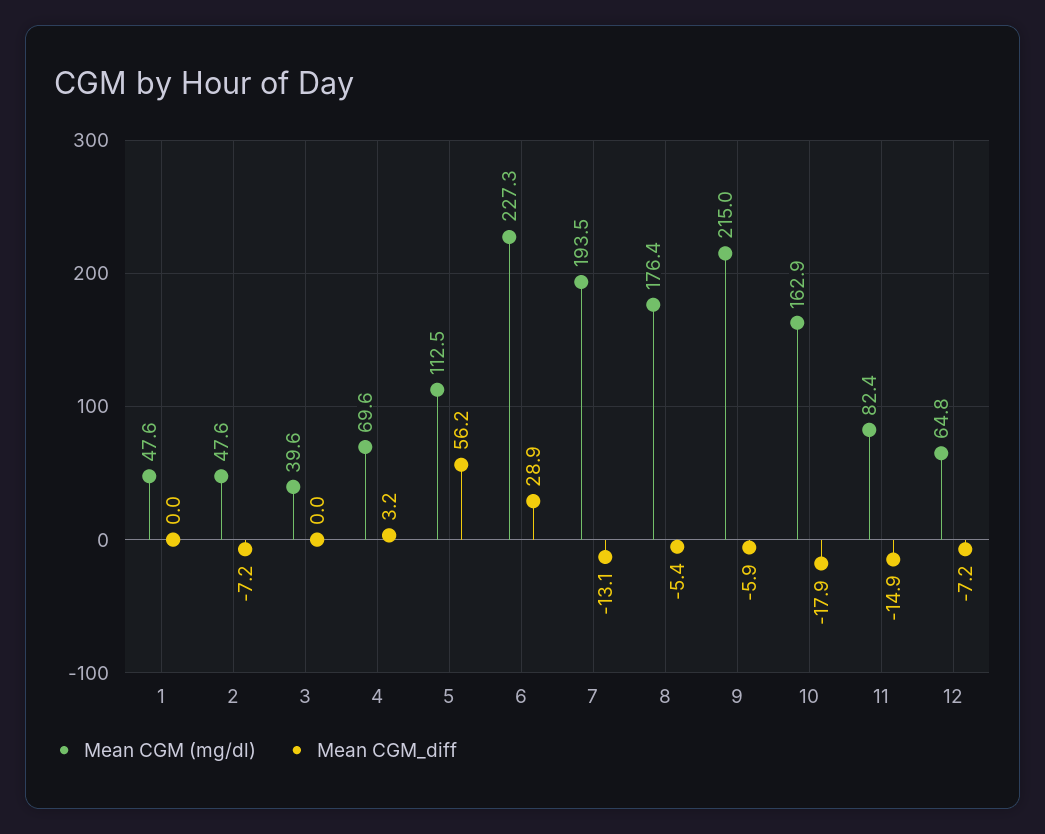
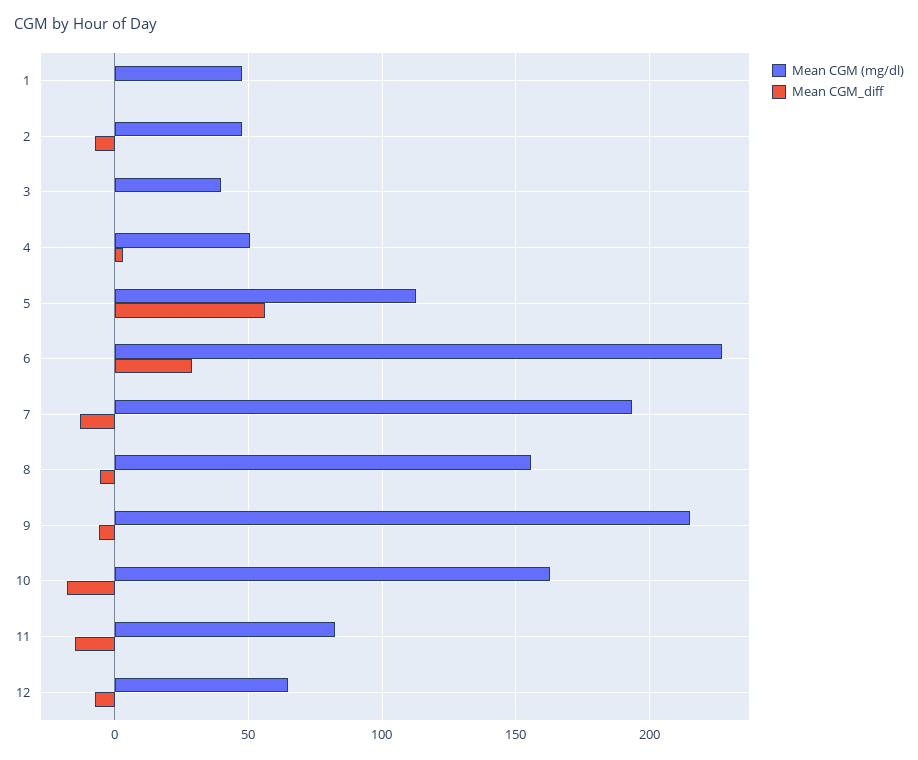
  {
    "Mean CGM (mg/dl)": {
      "1": 47.6,
      "2": 47.6,
      "3": 39.6,
-     "4": 69.6,
+     "4": 50,
      "5": 112.5,
      "6": 227.3,
      "7": 193.5,
-     "8": 176.4,
+     "8": 155,
      "9": 215,
      "10": 162.9,
      "11": 82.4,
      "12": 64.8
    },
    "Mean CGM_diff": {
      "1": 0,
      "2": -7.2,
      "3": 0,
      "4": 3.2,
      "5": 56.2,
      "6": 28.9,
      "7": -13.1,
      "8": -5.4,
      "9": -5.9,
      "10": -17.9,
      "11": -14.9,
      "12": -7.2
    }
  }

